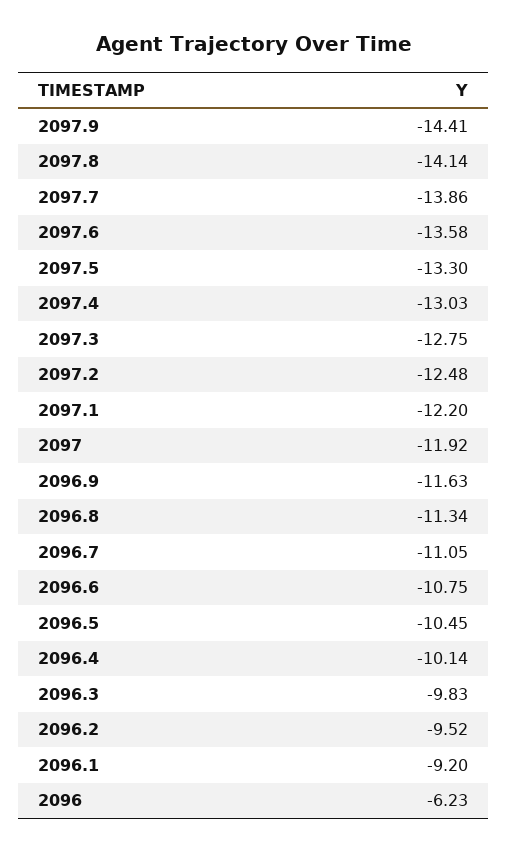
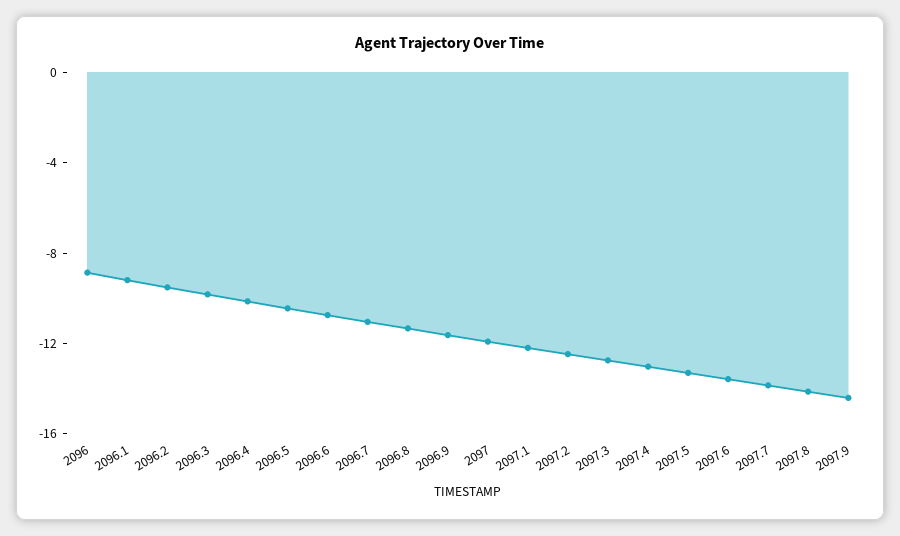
  {
    "2097.9": -14.41,
    "2097.8": -14.14,
    "2097.7": -13.86,
    "2097.6": -13.58,
    "2097.5": -13.3,
    "2097.4": -13.03,
    "2097.3": -12.75,
    "2097.2": -12.48,
    "2097.1": -12.2,
    "2097": -11.92,
    "2096.9": -11.63,
    "2096.8": -11.34,
    "2096.7": -11.05,
    "2096.6": -10.75,
    "2096.5": -10.45,
    "2096.4": -10.14,
    "2096.3": -9.83,
    "2096.2": -9.52,
    "2096.1": -9.2,
-   "2096": -6.23
+   "2096": -9
  }

